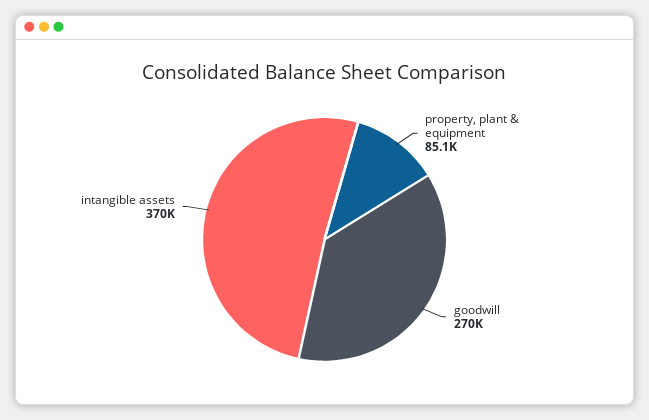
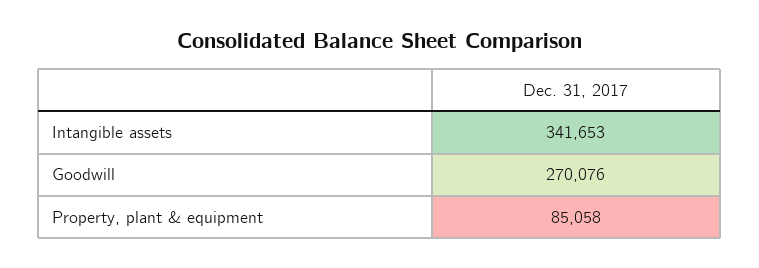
  {
    "property, plant & equipment": 85058,
    "goodwill": 270076,
-   "intangible assets": 370000
+   "intangible assets": 341653
  }

